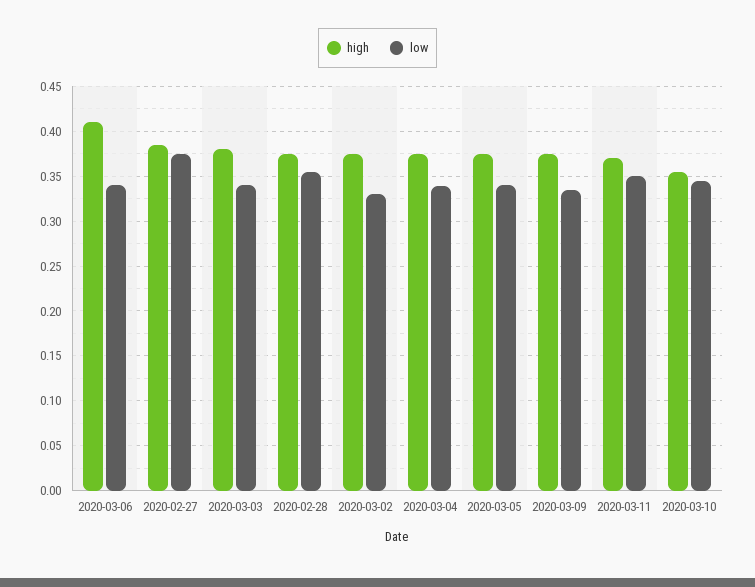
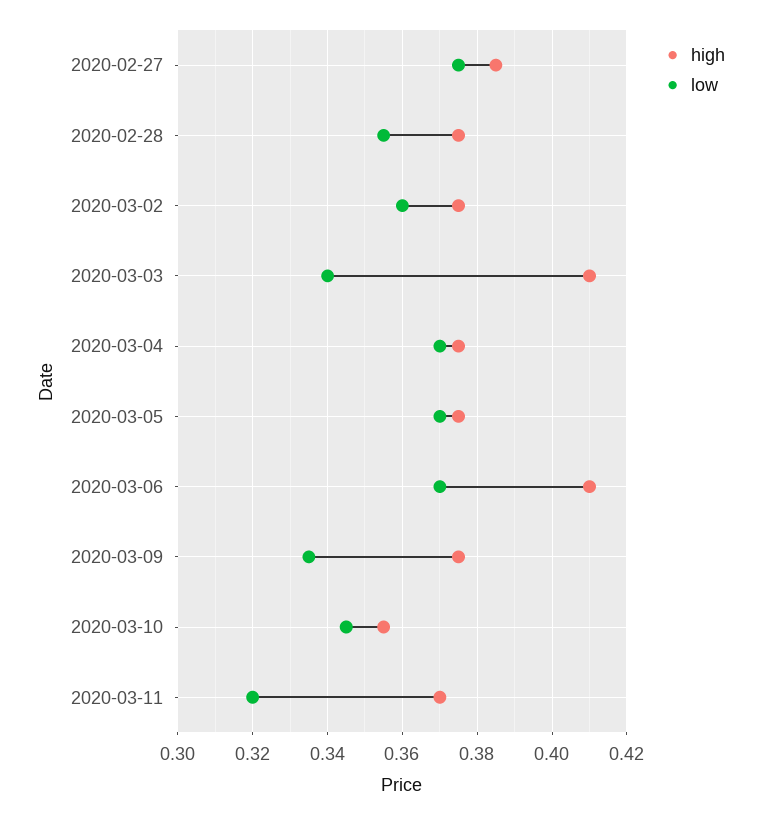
  {
    "high": {
      "2020-03-06": 0.41,
      "2020-02-27": 0.385,
-     "2020-03-03": 0.38,
+     "2020-03-03": 0.41,
      "2020-02-28": 0.375,
      "2020-03-02": 0.375,
      "2020-03-04": 0.375,
      "2020-03-05": 0.375,
      "2020-03-09": 0.375,
      "2020-03-11": 0.37,
      "2020-03-10": 0.355
    },
    "low": {
-     "2020-03-06": 0.34,
+     "2020-03-06": 0.37,
      "2020-02-27": 0.375,
      "2020-03-03": 0.34,
      "2020-02-28": 0.355,
-     "2020-03-02": 0.33,
+     "2020-03-02": 0.36,
-     "2020-03-04": 0.34,
+     "2020-03-04": 0.37,
-     "2020-03-05": 0.34,
+     "2020-03-05": 0.37,
      "2020-03-09": 0.335,
-     "2020-03-11": 0.35,
+     "2020-03-11": 0.32,
      "2020-03-10": 0.345
    }
  }

